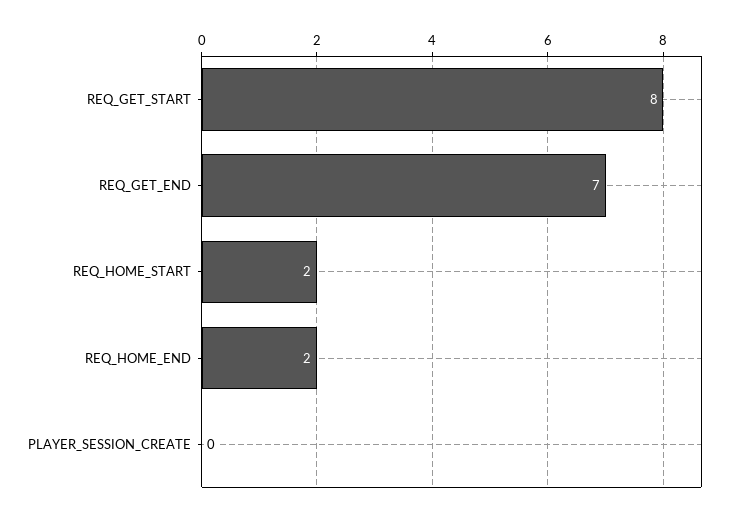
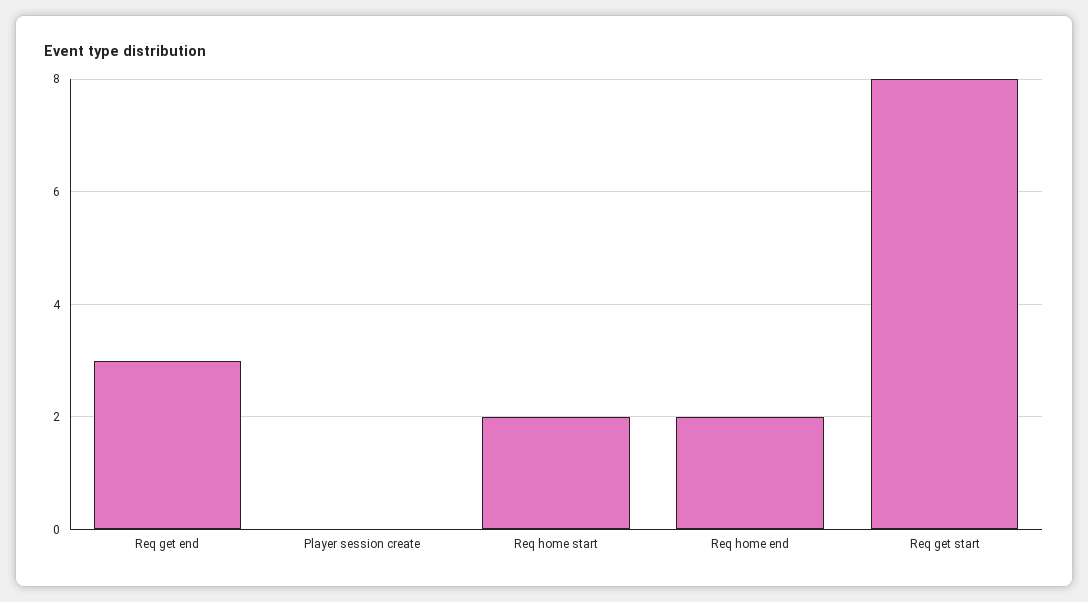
  {
    "REQ_GET_START": 8,
-   "REQ_GET_END": 7,
+   "REQ_GET_END": 3,
    "REQ_HOME_START": 2,
    "REQ_HOME_END": 2,
    "PLAYER_SESSION_CREATE": 0
  }

